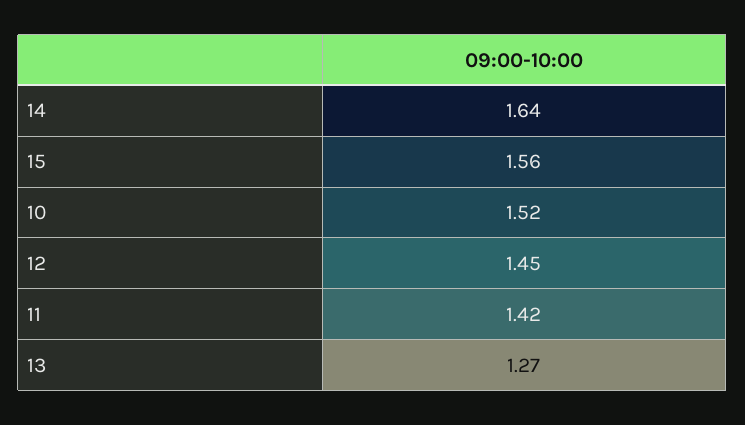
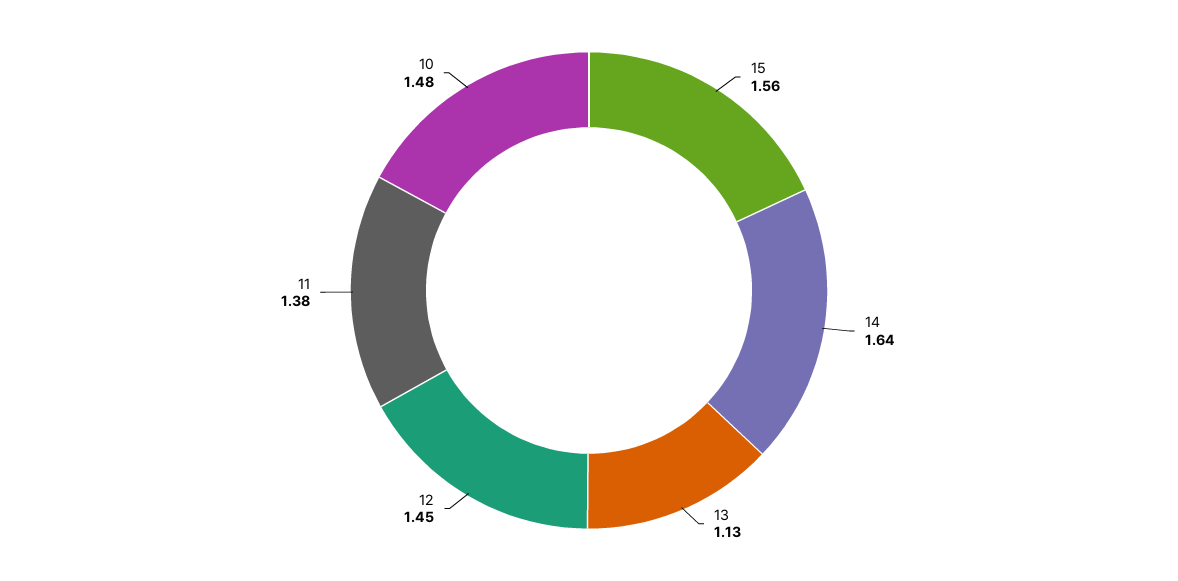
  {
    "14": 1.64,
    "15": 1.56,
-   "10": 1.52,
+   "10": 1.48,
    "12": 1.45,
-   "11": 1.42,
+   "11": 1.38,
-   "13": 1.27
+   "13": 1.13
  }

